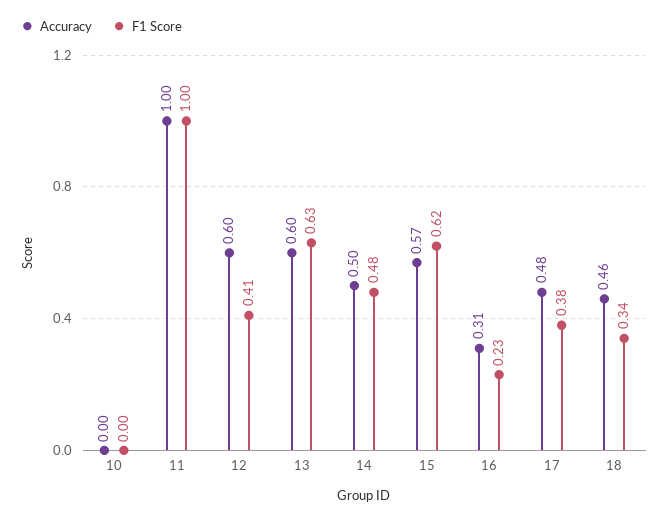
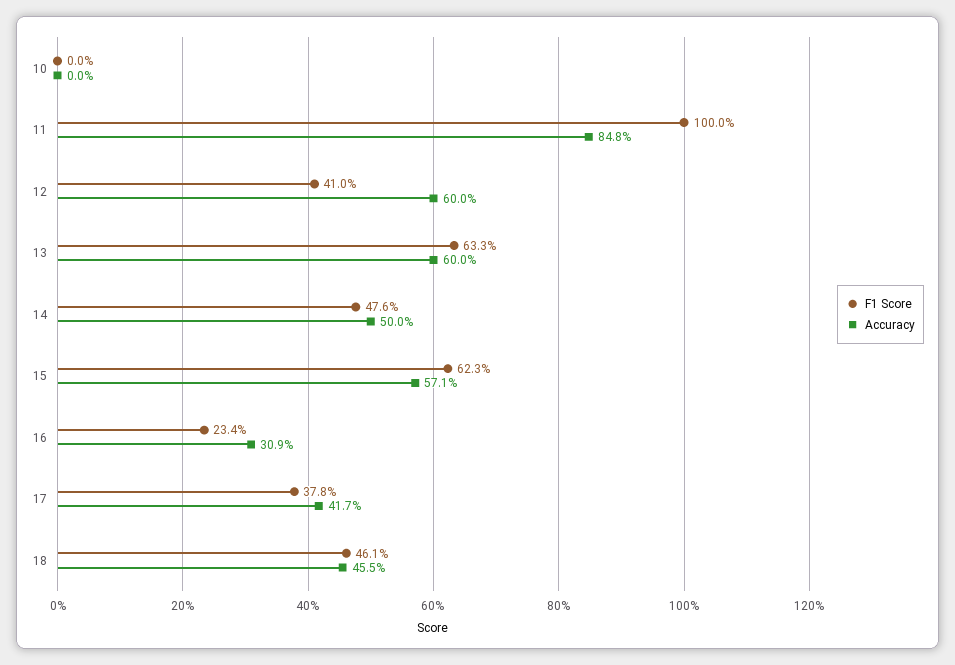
  {
    "Accuracy": {
      "10": 0,
-     "11": 1,
+     "11": 0.848,
      "12": 0.6,
      "13": 0.6,
      "14": 0.5,
      "15": 0.571,
      "16": 0.309,
-     "17": 0.48,
+     "17": 0.417,
      "18": 0.455
    },
    "F1 Score": {
      "10": 0,
      "11": 1,
      "12": 0.41,
      "13": 0.633,
      "14": 0.476,
      "15": 0.623,
      "16": 0.234,
      "17": 0.378,
-     "18": 0.34
+     "18": 0.461
    }
  }

